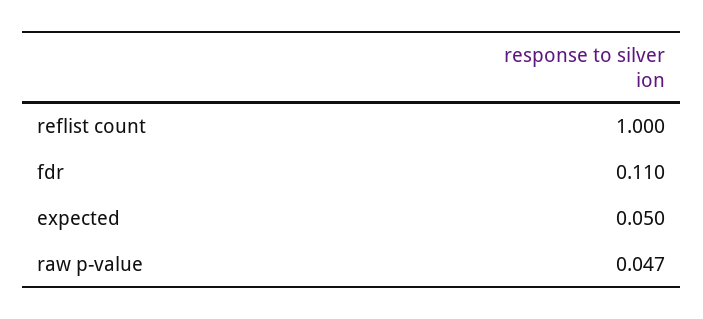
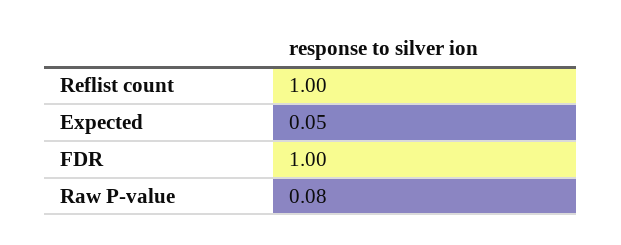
  {
    "reflist count": 1,
-   "fdr": 0.11,
+   "fdr": 1,
    "expected": 0.05,
-   "raw p-value": 0.047
+   "raw p-value": 0.08
  }

